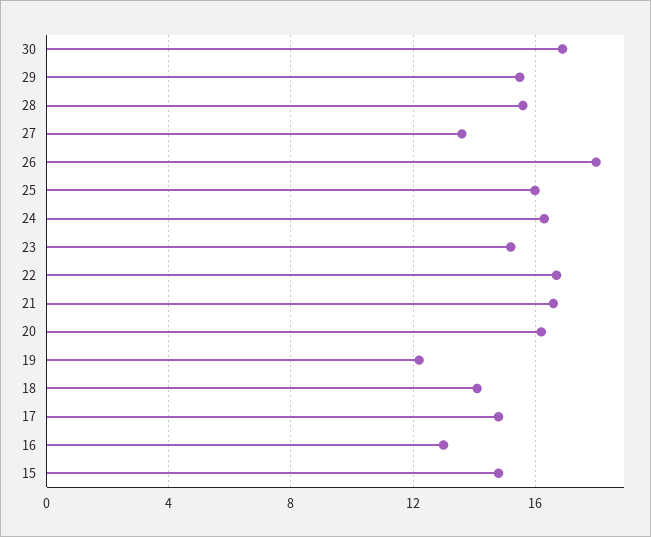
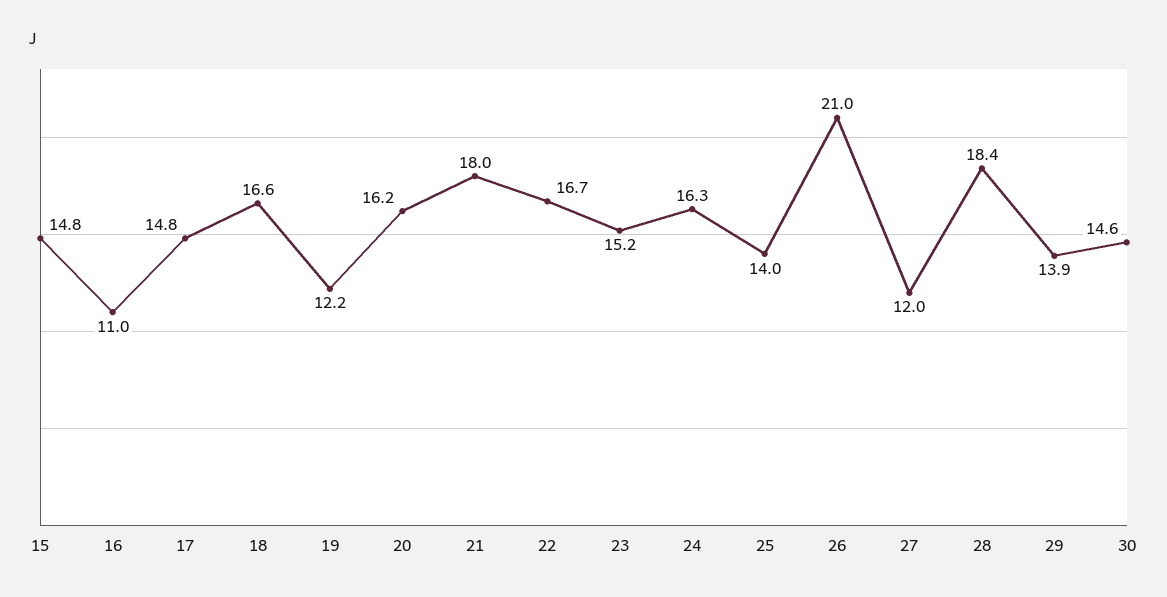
  {
-   "30": 17,
+   "30": 14.6,
-   "29": 15.5,
+   "29": 13.9,
-   "28": 15.5,
+   "28": 18.4,
-   "27": 13.5,
+   "27": 12,
-   "26": 18,
+   "26": 21,
-   "25": 16,
+   "25": 14,
    "24": 16.3,
    "23": 15.2,
    "22": 16.7,
-   "21": 16.5,
+   "21": 18,
    "20": 16.2,
    "19": 12.2,
-   "18": 14,
+   "18": 16.6,
    "17": 14.8,
-   "16": 13,
+   "16": 11,
    "15": 14.8
  }

